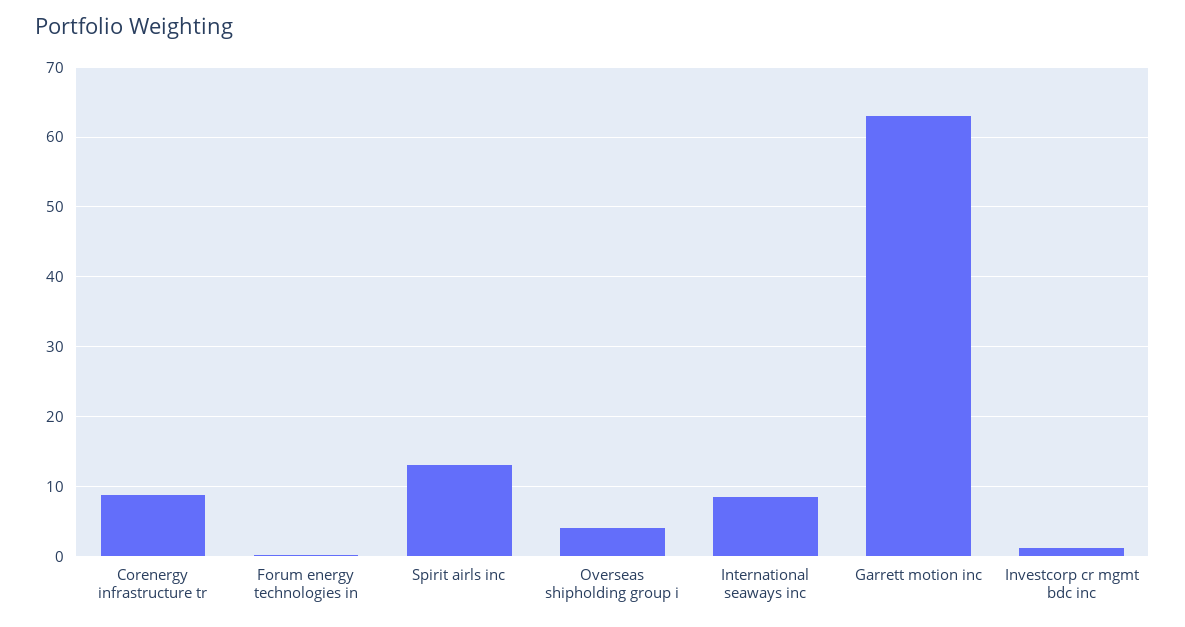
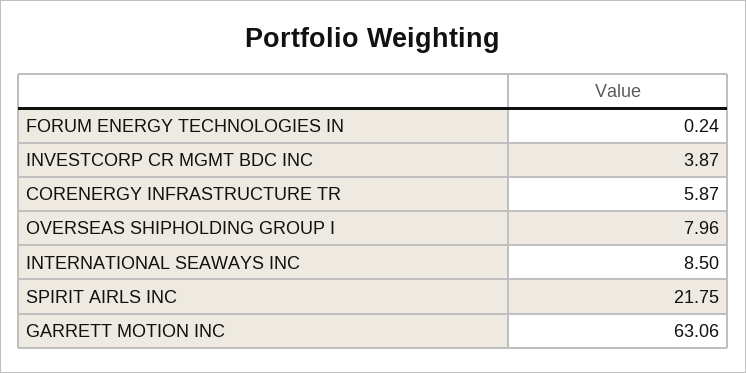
  {
-   "Corenergy infrastructure tr": 9,
+   "Corenergy infrastructure tr": 5.87,
    "Forum energy technologies in": 0.24,
-   "Spirit airls inc": 13,
+   "Spirit airls inc": 21.75,
-   "Overseas shipholding group i": 4,
+   "Overseas shipholding group i": 7.96,
    "International seaways inc": 8.5,
    "Garrett motion inc": 63.06,
-   "Investcorp cr mgmt bdc inc": 1
+   "Investcorp cr mgmt bdc inc": 3.87
  }

